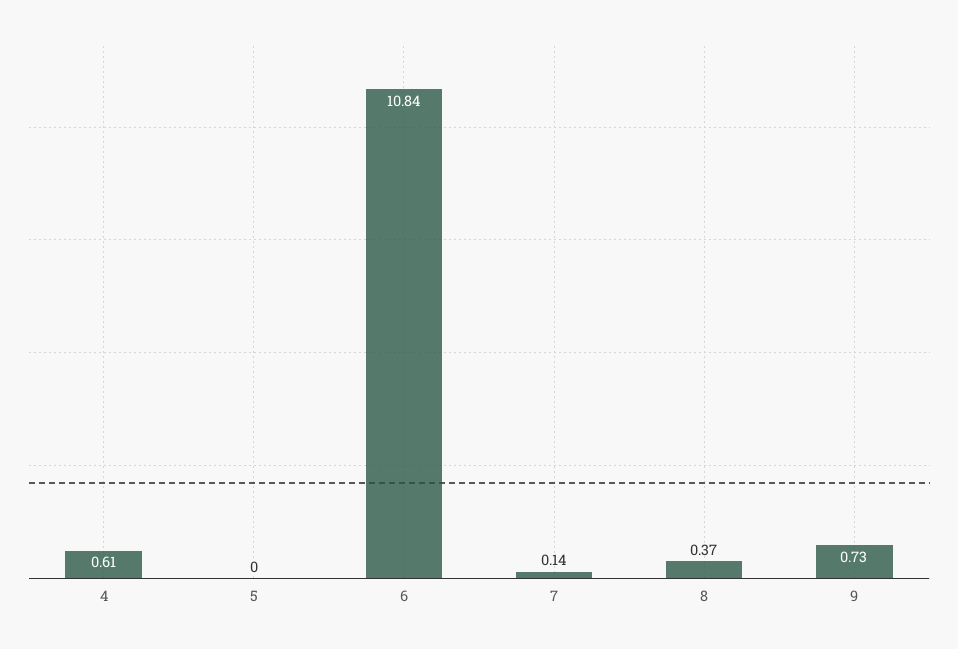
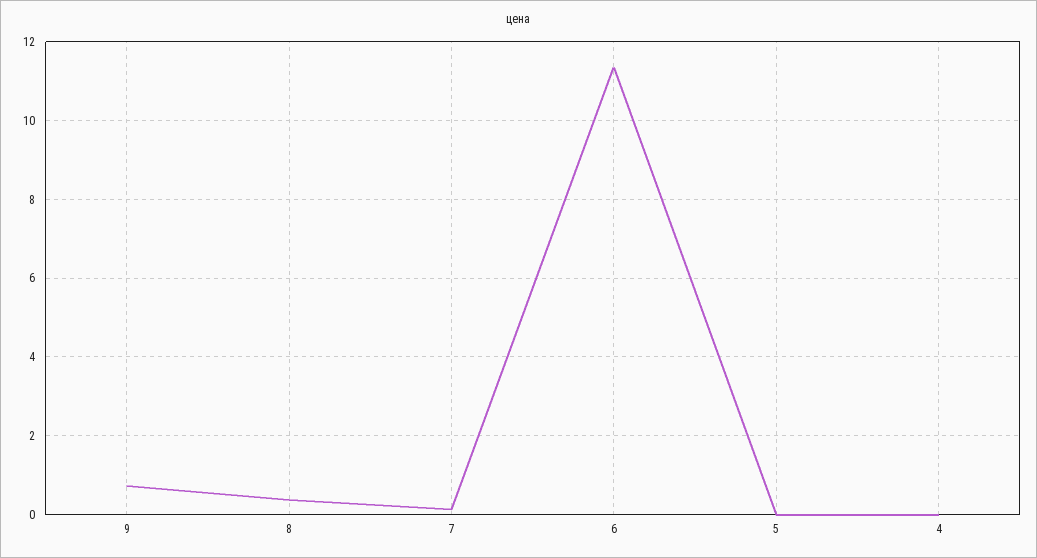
  {
-   "4": 0.61,
+   "4": 0,
    "5": 0,
-   "6": 10.84,
+   "6": 11.4,
    "7": 0.14,
    "8": 0.37,
    "9": 0.73
  }

